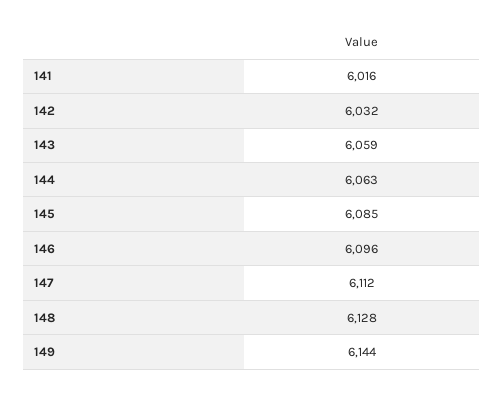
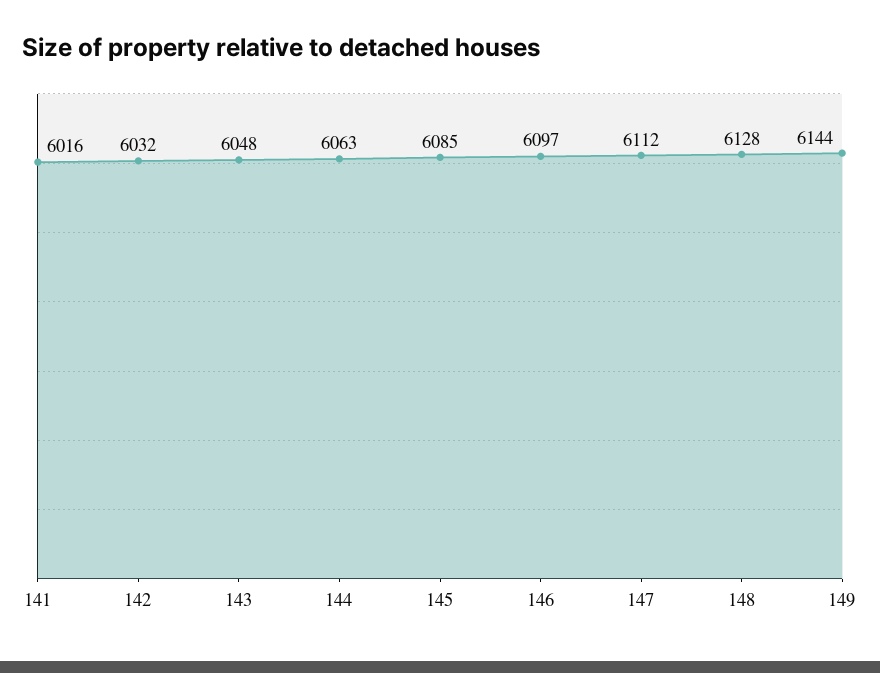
  {
    "141": 6016,
    "142": 6032,
-   "143": 6059,
+   "143": 6048,
    "144": 6063,
    "145": 6085,
-   "146": 6096,
+   "146": 6097,
    "147": 6112,
    "148": 6128,
    "149": 6144
  }

